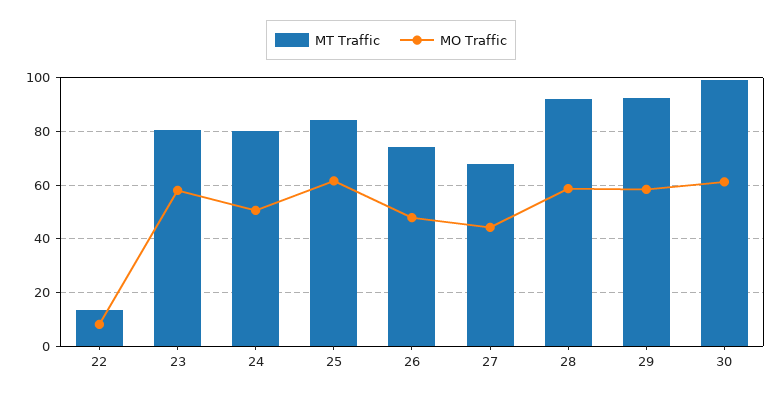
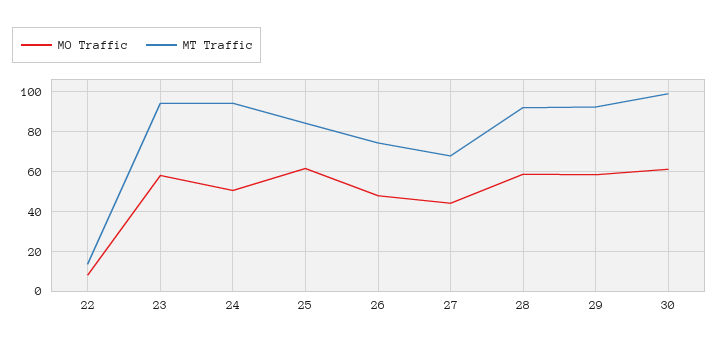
  {
    "MT Traffic": {
      "22": 12.5,
-     "23": 80,
+     "23": 95,
-     "24": 80,
+     "24": 95,
      "25": 85,
      "26": 75,
      "27": 67.5,
      "28": 92.5,
      "29": 92.5,
      "30": 100
    },
    "MO Traffic": {
      "22": 7.5,
      "23": 57.5,
      "24": 50,
      "25": 62.5,
      "26": 47.5,
      "27": 45,
      "28": 60,
      "29": 57.5,
      "30": 62.5
    }
  }

